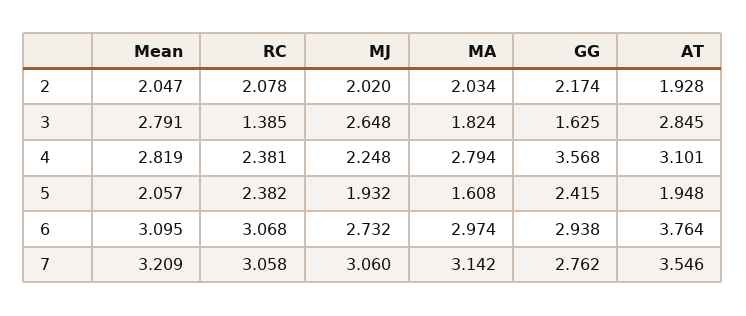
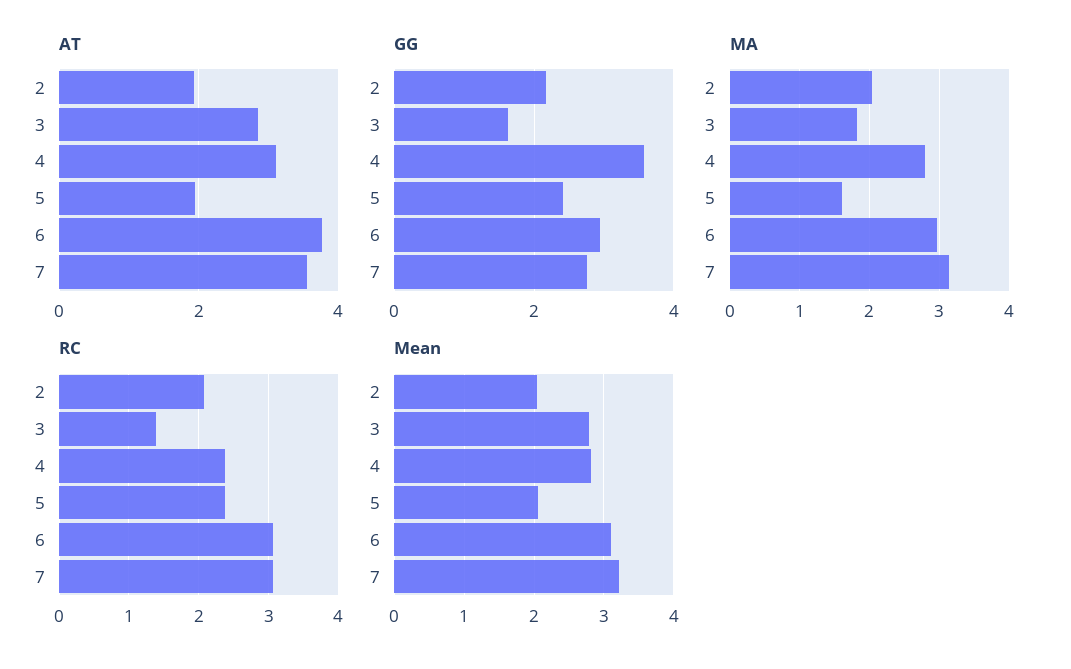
  {
    "Mean": {
      "2": 2.047,
      "3": 2.791,
      "4": 2.819,
      "5": 2.057,
      "6": 3.095,
      "7": 3.209
    },
    "RC": {
      "2": 2.078,
      "3": 1.385,
      "4": 2.381,
      "5": 2.382,
      "6": 3.068,
      "7": 3.058
    },
-   "MJ": {
-     "2": 2.02,
-     "3": 2.648,
-     "4": 2.248,
-     "5": 1.932,
-     "6": 2.732,
-     "7": 3.06
-   },
    "MA": {
      "2": 2.034,
      "3": 1.824,
      "4": 2.794,
      "5": 1.608,
      "6": 2.974,
      "7": 3.142
    },
    "GG": {
      "2": 2.174,
      "3": 1.625,
      "4": 3.568,
      "5": 2.415,
      "6": 2.938,
      "7": 2.762
    },
    "AT": {
      "2": 1.928,
      "3": 2.845,
      "4": 3.101,
      "5": 1.948,
      "6": 3.764,
      "7": 3.546
    }
  }

